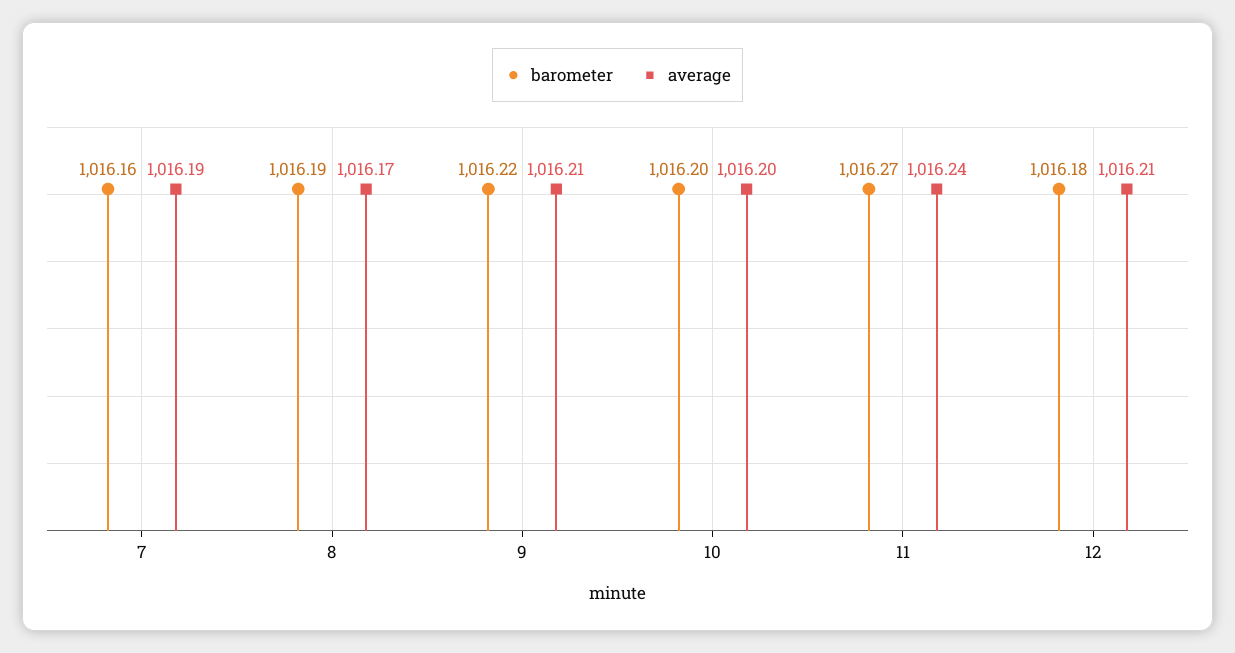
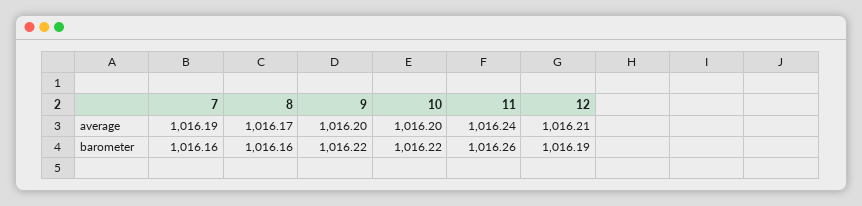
  {
    "barometer": {
      "7": 1016.16,
-     "8": 1016.19,
+     "8": 1016.16,
      "9": 1016.22,
-     "10": 1016.2,
+     "10": 1016.22,
-     "11": 1016.27,
+     "11": 1016.26,
-     "12": 1016.18
+     "12": 1016.19
    },
    "average": {
      "7": 1016.19,
      "8": 1016.17,
-     "9": 1016.21,
+     "9": 1016.2,
      "10": 1016.2,
      "11": 1016.24,
      "12": 1016.21
    }
  }

